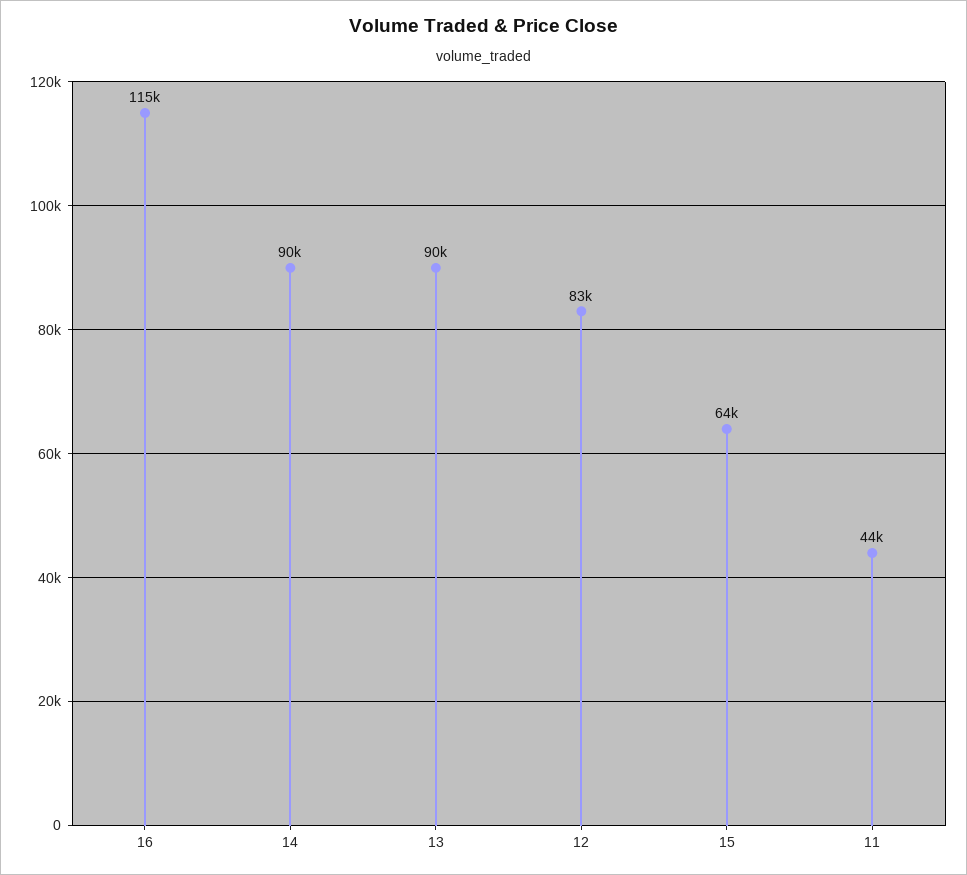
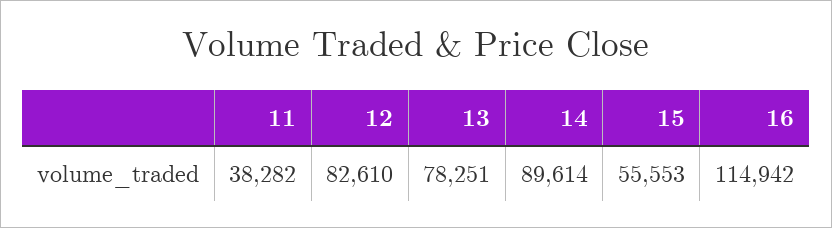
  {
    "16": 114942,
    "14": 89614,
-   "13": 90000,
+   "13": 78251,
    "12": 82610,
-   "15": 64000,
+   "15": 55553,
-   "11": 44000
+   "11": 38282
  }

